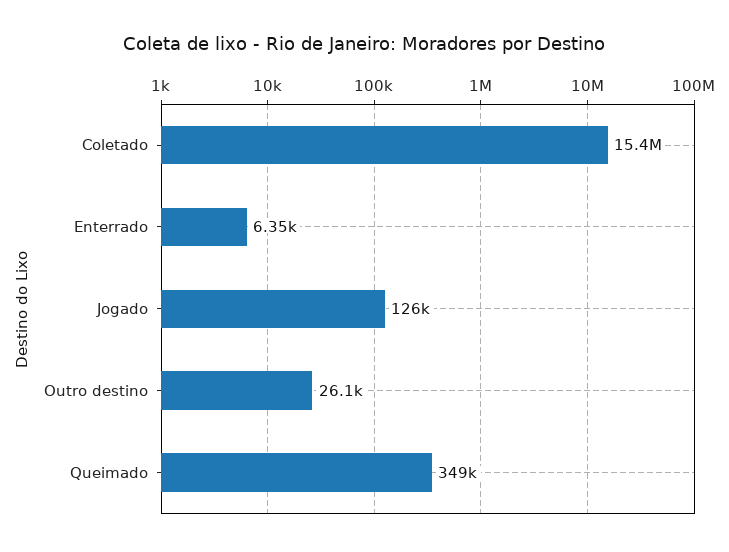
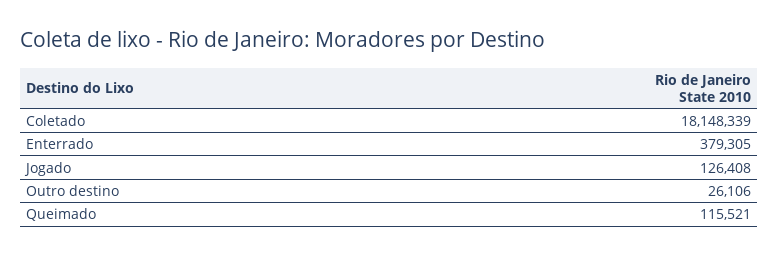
  {
-   "Coletado": 15400000,
+   "Coletado": 18148339,
-   "Enterrado": 6350,
+   "Enterrado": 379305,
    "Jogado": 126408,
    "Outro destino": 26106,
-   "Queimado": 349000
+   "Queimado": 115521
  }

